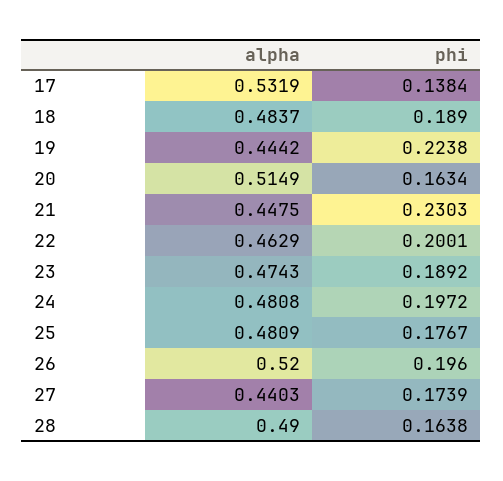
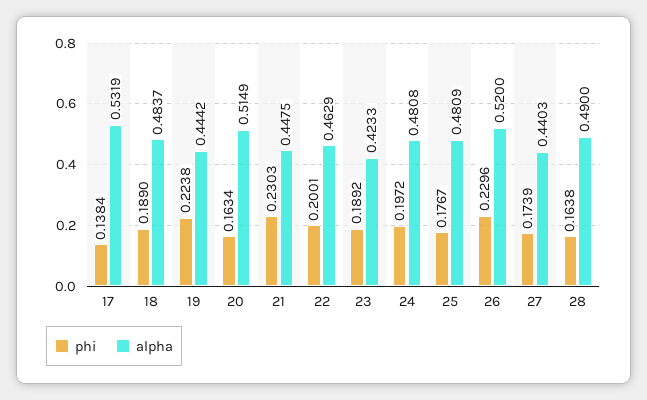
  {
    "alpha": {
      "17": 0.5319,
      "18": 0.4837,
      "19": 0.4442,
      "20": 0.5149,
      "21": 0.4475,
      "22": 0.4629,
-     "23": 0.4743,
+     "23": 0.4233,
      "24": 0.4808,
      "25": 0.4809,
      "26": 0.52,
      "27": 0.4403,
      "28": 0.49
    },
    "phi": {
      "17": 0.1384,
      "18": 0.189,
      "19": 0.2238,
      "20": 0.1634,
      "21": 0.2303,
      "22": 0.2001,
      "23": 0.1892,
      "24": 0.1972,
      "25": 0.1767,
-     "26": 0.196,
+     "26": 0.2296,
      "27": 0.1739,
      "28": 0.1638
    }
  }

